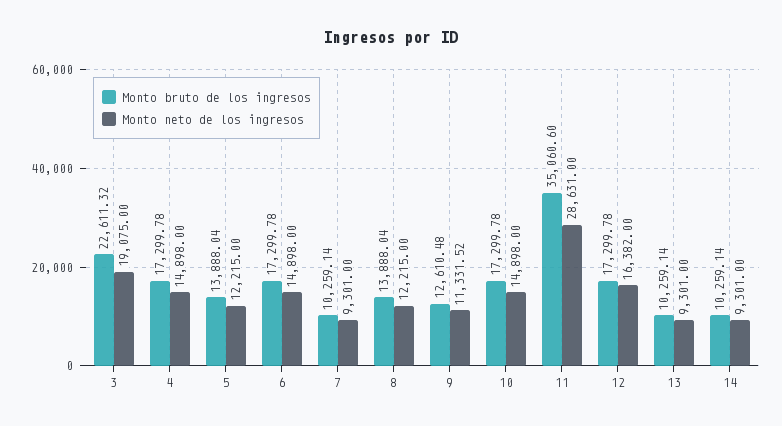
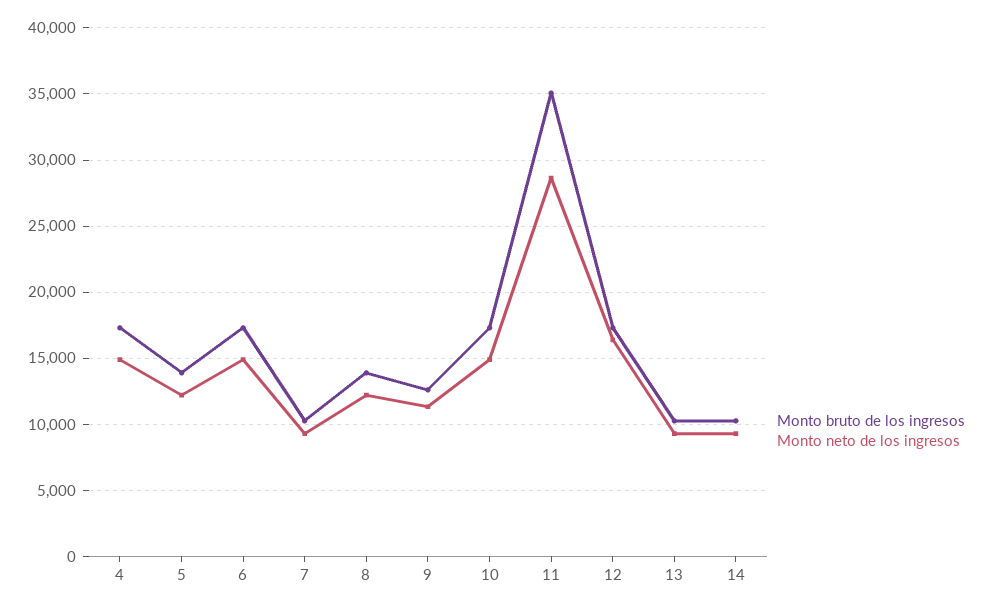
  {
    "Monto bruto de los ingresos": {
-     "3": 22611.32,
      "4": 17299.78,
      "5": 13888.04,
      "6": 17299.78,
      "7": 10259.14,
      "8": 13888.04,
      "9": 12610.48,
      "10": 17299.78,
      "11": 35060.6,
      "12": 17299.78,
      "13": 10259.14,
      "14": 10259.14
    },
    "Monto neto de los ingresos": {
-     "3": 19075,
      "4": 14898,
      "5": 12215,
      "6": 14898,
      "7": 9301,
      "8": 12215,
      "9": 11331.52,
      "10": 14898,
      "11": 28631,
      "12": 16382,
      "13": 9301,
      "14": 9301
    }
  }

